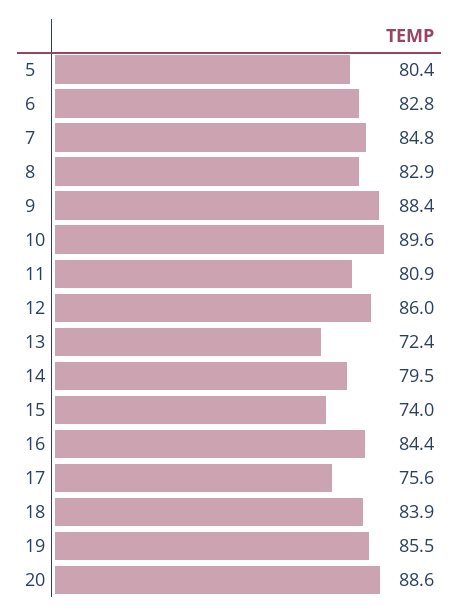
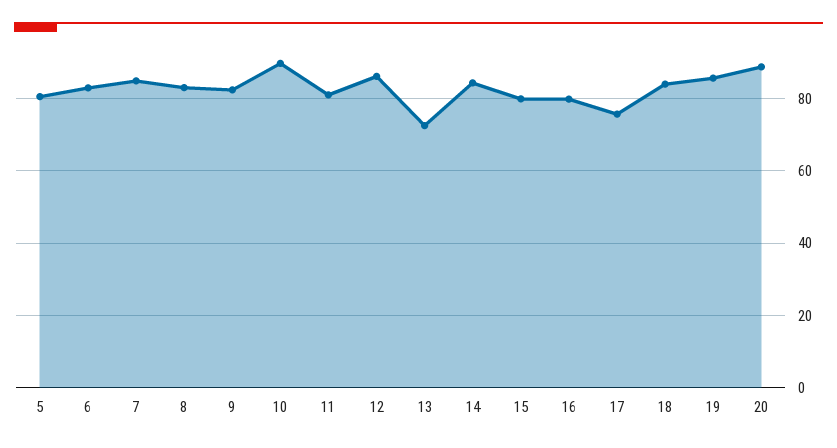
  {
    "5": 80.4,
    "6": 82.8,
    "7": 84.8,
    "8": 82.9,
-   "9": 88.4,
+   "9": 82,
    "10": 89.6,
    "11": 80.9,
    "12": 86,
    "13": 72.4,
-   "14": 79.5,
+   "14": 84,
-   "15": 74,
+   "15": 80,
-   "16": 84.4,
+   "16": 80,
    "17": 75.6,
    "18": 83.9,
    "19": 85.5,
    "20": 88.6
  }

